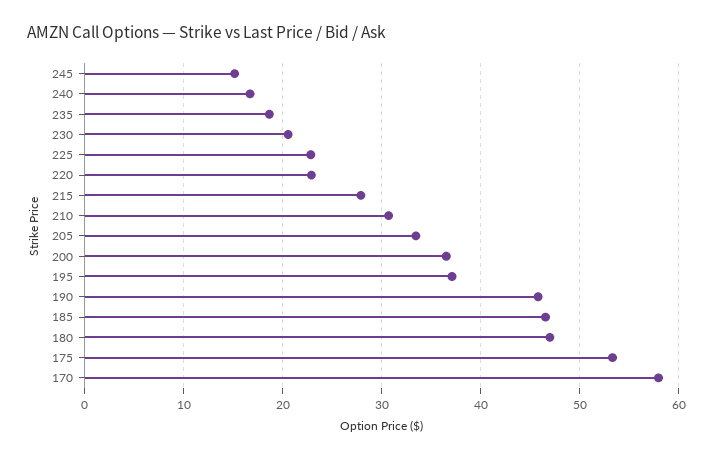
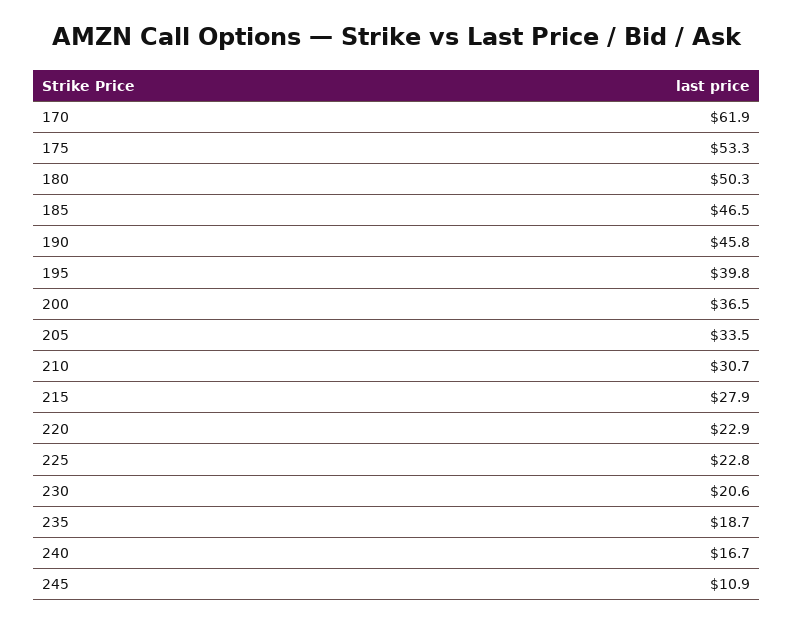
  {
-   "245": 15,
+   "245": 10.9,
    "240": 16.7,
    "235": 18.7,
    "230": 20.6,
    "225": 22.8,
    "220": 22.9,
    "215": 27.9,
    "210": 30.7,
    "205": 33.5,
    "200": 36.5,
-   "195": 37,
+   "195": 39.8,
    "190": 45.8,
    "185": 46.5,
-   "180": 47,
+   "180": 50.3,
    "175": 53.3,
-   "170": 58
+   "170": 61.9
  }

